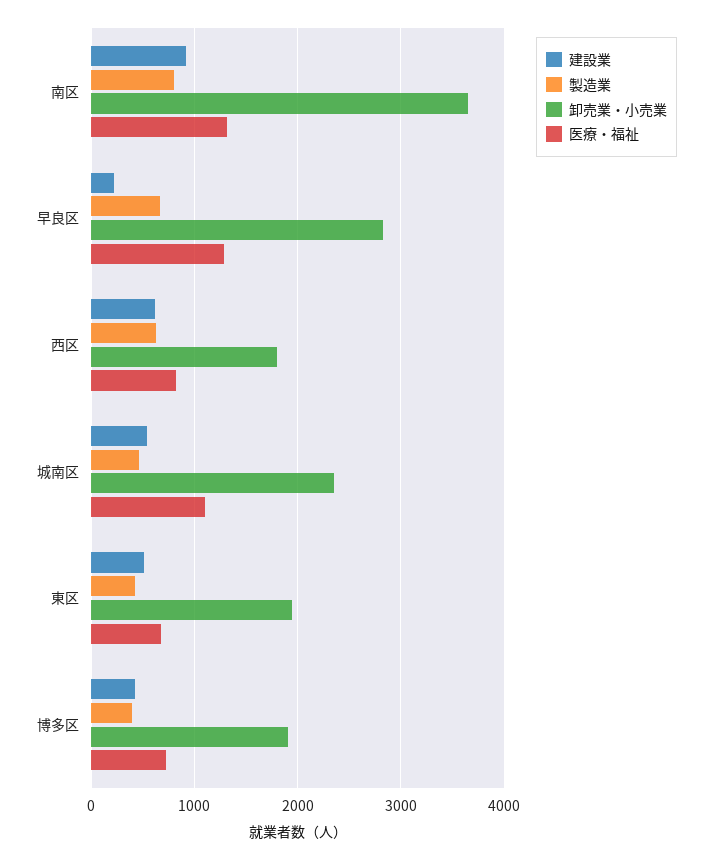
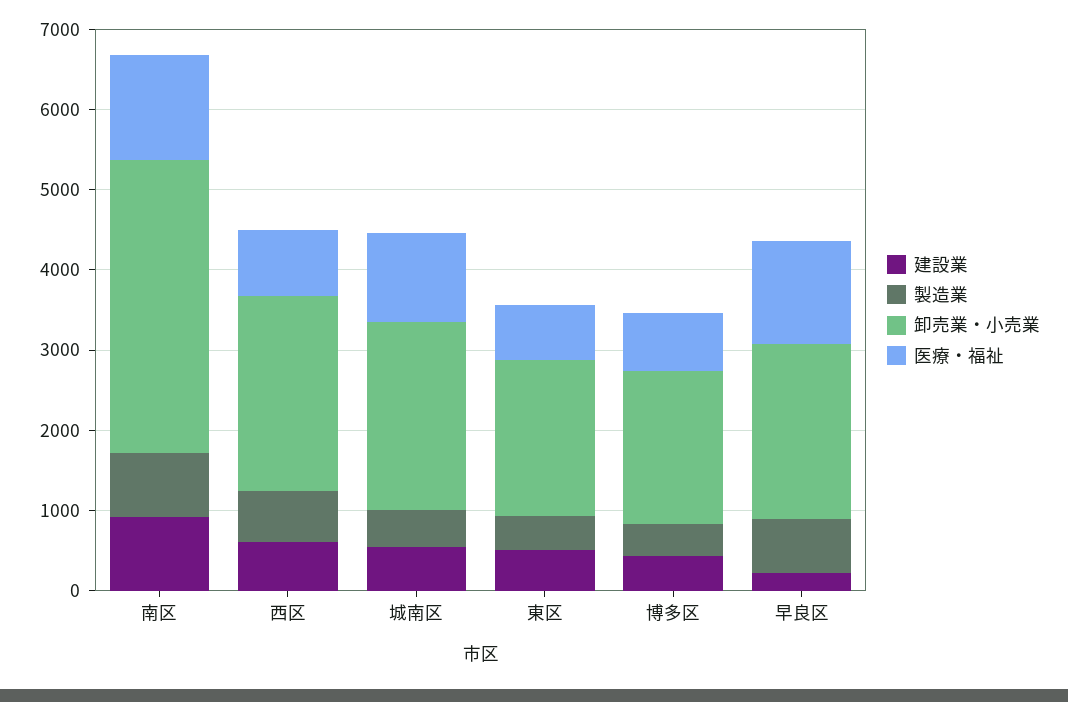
  {
    "建設業": {
      "南区": 900,
      "早良区": 200,
      "西区": 600,
      "城南区": 500,
      "東区": 500,
      "博多区": 400
    },
    "製造業": {
      "南区": 800,
      "早良区": 700,
      "西区": 600,
      "城南区": 500,
      "東区": 400,
      "博多区": 400
    },
    "卸売業・小売業": {
      "南区": 3600,
-     "早良区": 2800,
+     "早良区": 2200,
-     "西区": 1800,
+     "西区": 2400,
      "城南区": 2300,
      "東区": 1900,
      "博多区": 1900
    },
    "医療・福祉": {
      "南区": 1300,
      "早良区": 1300,
      "西区": 800,
      "城南区": 1100,
      "東区": 700,
      "博多区": 700
    }
  }

